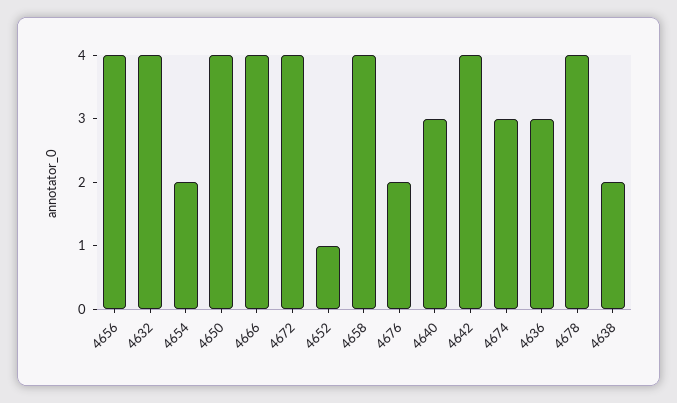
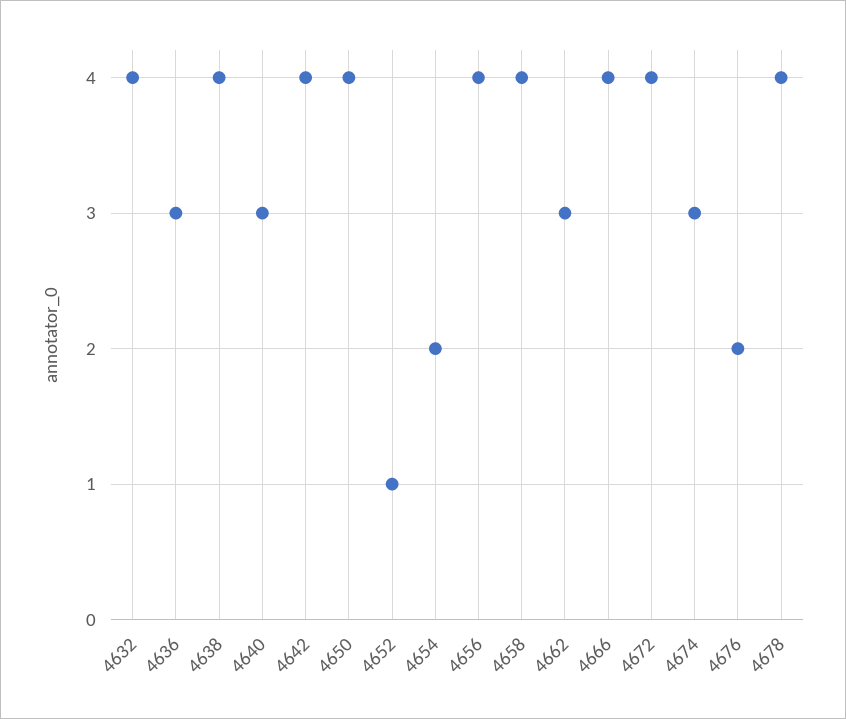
  {
    "4656": 4,
    "4632": 4,
    "4654": 2,
    "4650": 4,
    "4666": 4,
    "4672": 4,
    "4652": 1,
    "4658": 4,
    "4676": 2,
    "4640": 3,
    "4642": 4,
    "4674": 3,
    "4636": 3,
    "4678": 4,
-   "4638": 2
+   "4638": 4,
+   "4662": 3
  }

